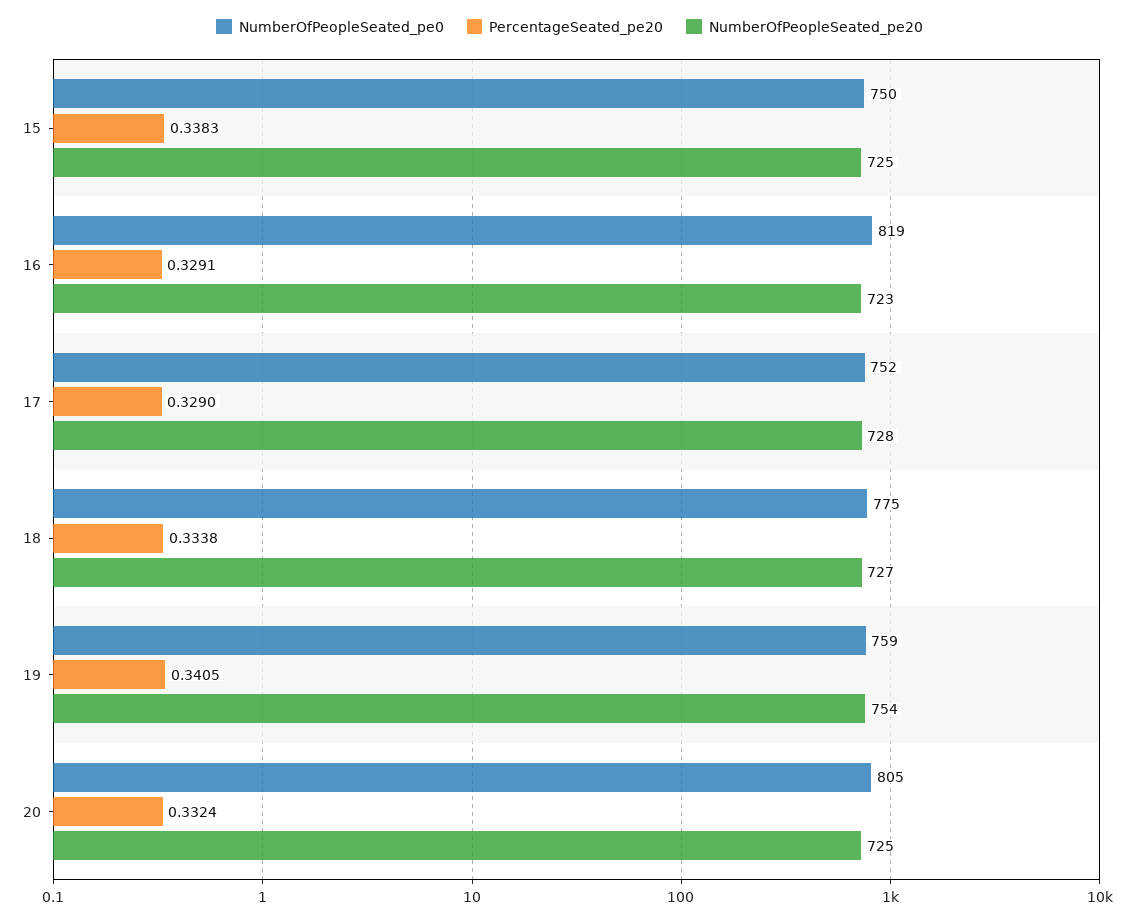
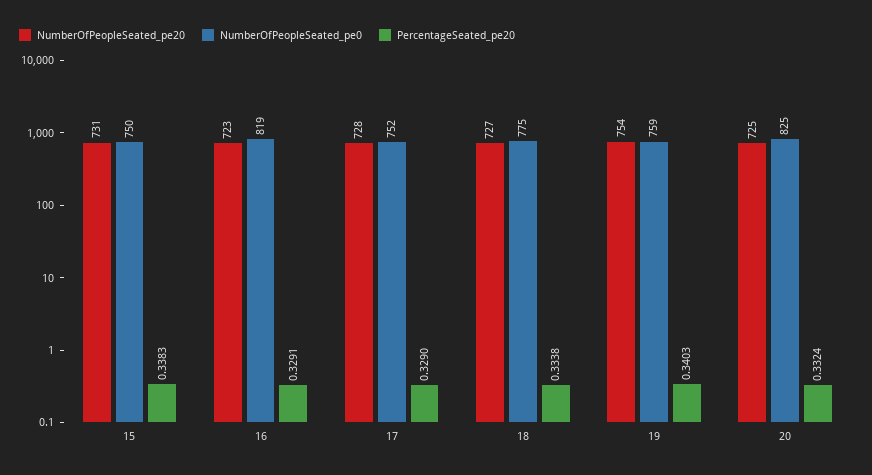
  {
    "NumberOfPeopleSeated_pe0": {
      "15": 750,
      "16": 819,
      "17": 752,
      "18": 775,
      "19": 759,
-     "20": 805
+     "20": 825
    },
    "PercentageSeated_pe20": {
      "15": 0.3383,
      "16": 0.3291,
      "17": 0.329,
      "18": 0.3338,
-     "19": 0.3405,
+     "19": 0.3403,
      "20": 0.3324
    },
    "NumberOfPeopleSeated_pe20": {
-     "15": 725,
+     "15": 731,
      "16": 723,
      "17": 728,
      "18": 727,
      "19": 754,
      "20": 725
    }
  }

